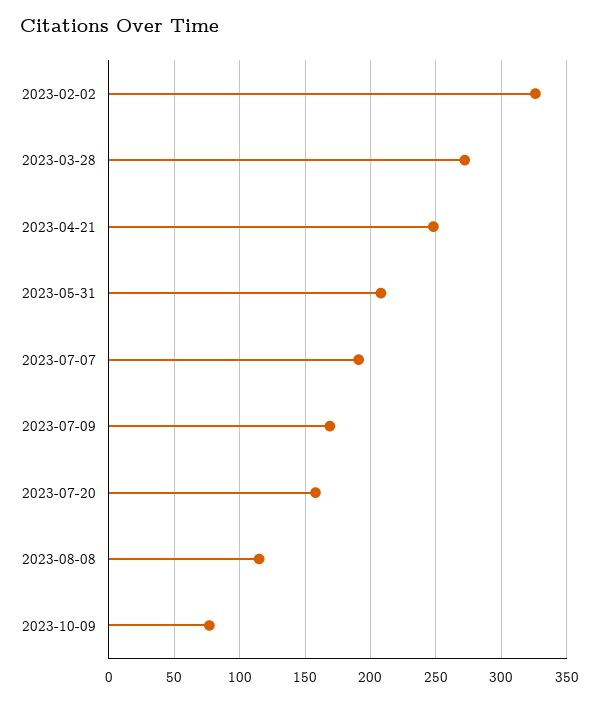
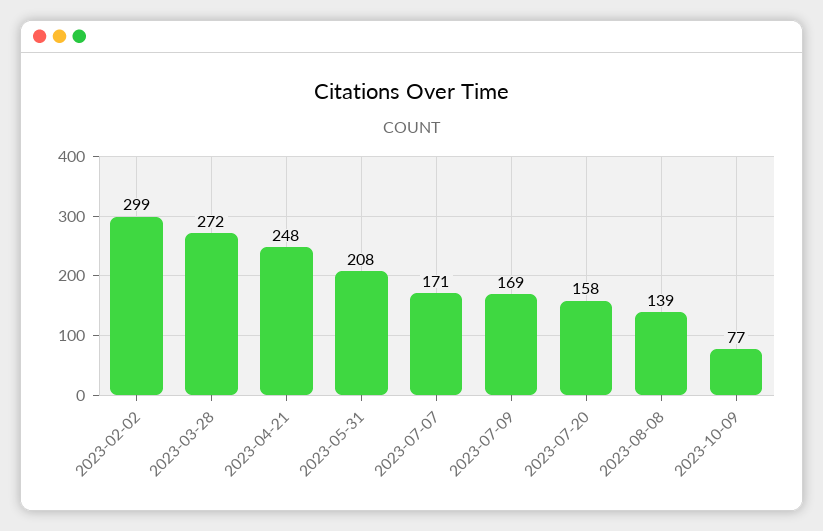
  {
-   "2023-02-02": 325,
+   "2023-02-02": 299,
    "2023-03-28": 272,
    "2023-04-21": 248,
    "2023-05-31": 208,
-   "2023-07-07": 190,
+   "2023-07-07": 171,
    "2023-07-09": 169,
    "2023-07-20": 158,
-   "2023-08-08": 115,
+   "2023-08-08": 139,
    "2023-10-09": 77
  }

